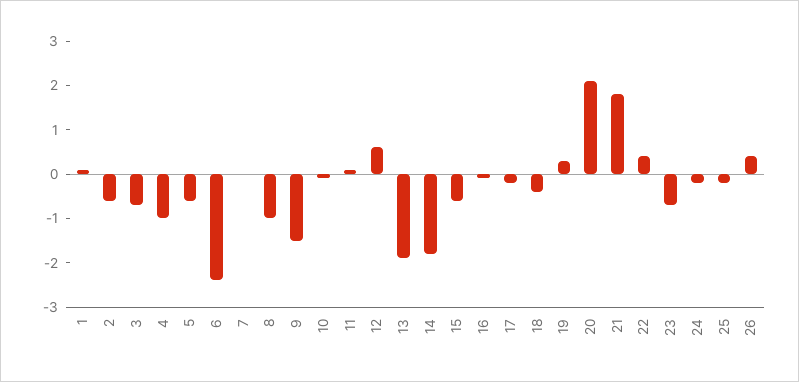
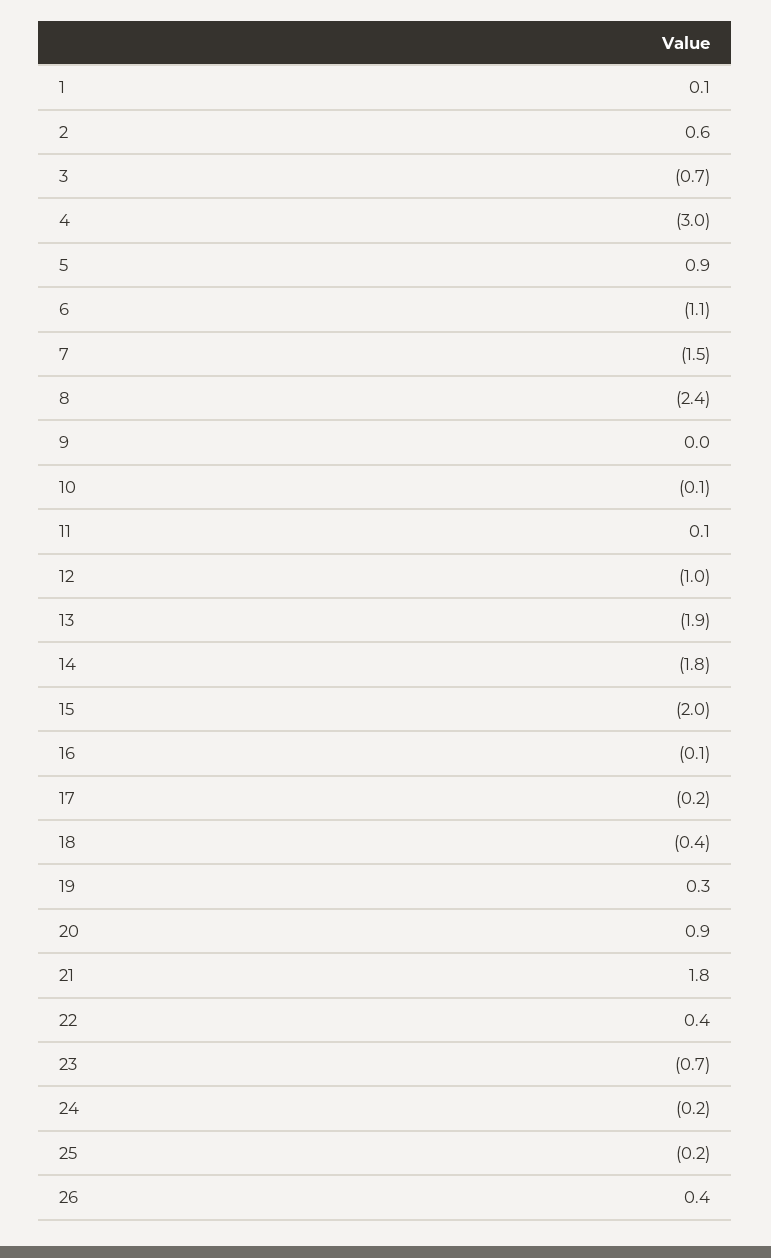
  {
    "1": 0.1,
-   "2": -0.5,
+   "2": 0.6,
    "3": -0.7,
-   "4": -1,
+   "4": -3,
-   "5": -0.5,
+   "5": 0.9,
-   "6": -2.5,
+   "6": -1.1,
-   "7": 0,
+   "7": -1.5,
-   "8": -1,
+   "8": -2.4,
-   "9": -1.5,
+   "9": 0,
    "10": -0.1,
    "11": 0.1,
-   "12": 0.5,
+   "12": -1,
    "13": -1.9,
    "14": -1.8,
-   "15": -0.5,
+   "15": -2,
    "16": -0.1,
    "17": -0.2,
    "18": -0.4,
    "19": 0.3,
-   "20": 2,
+   "20": 0.9,
    "21": 1.8,
    "22": 0.4,
    "23": -0.7,
    "24": -0.2,
    "25": -0.2,
    "26": 0.4
  }

